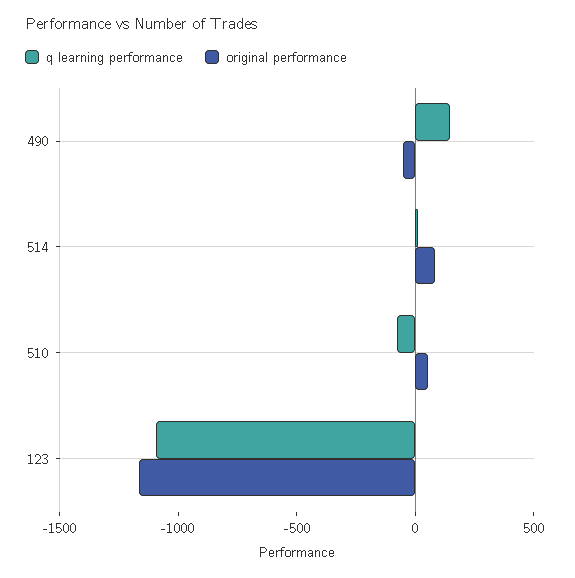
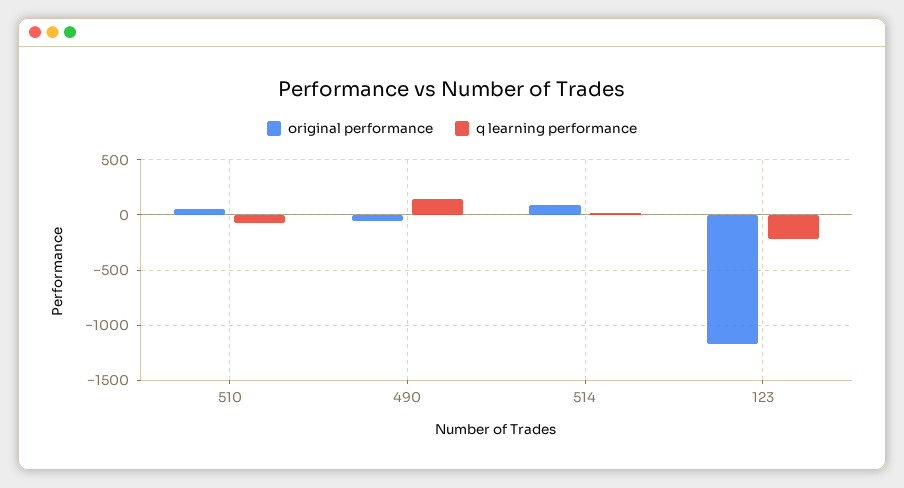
  {
    "q learning performance": {
      "490": 100,
      "514": 0,
      "510": -100,
-     "123": -1100
+     "123": -200
    },
    "original performance": {
      "490": -100,
      "514": 100,
      "510": 100,
      "123": -1200
    }
  }

